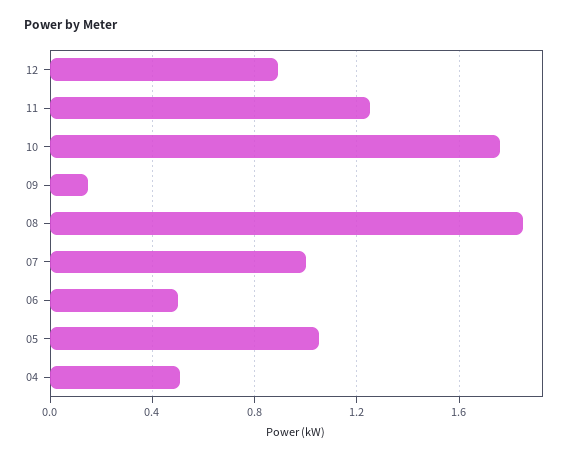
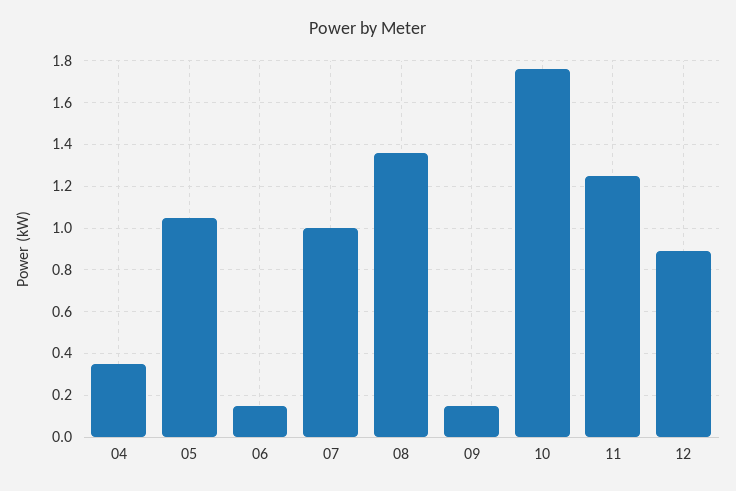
  {
    "12": 0.9,
    "11": 1.25,
    "10": 1.75,
    "09": 0.15,
-   "08": 1.85,
+   "08": 1.35,
    "07": 1,
-   "06": 0.5,
+   "06": 0.15,
    "05": 1.05,
-   "04": 0.5
+   "04": 0.35
  }

